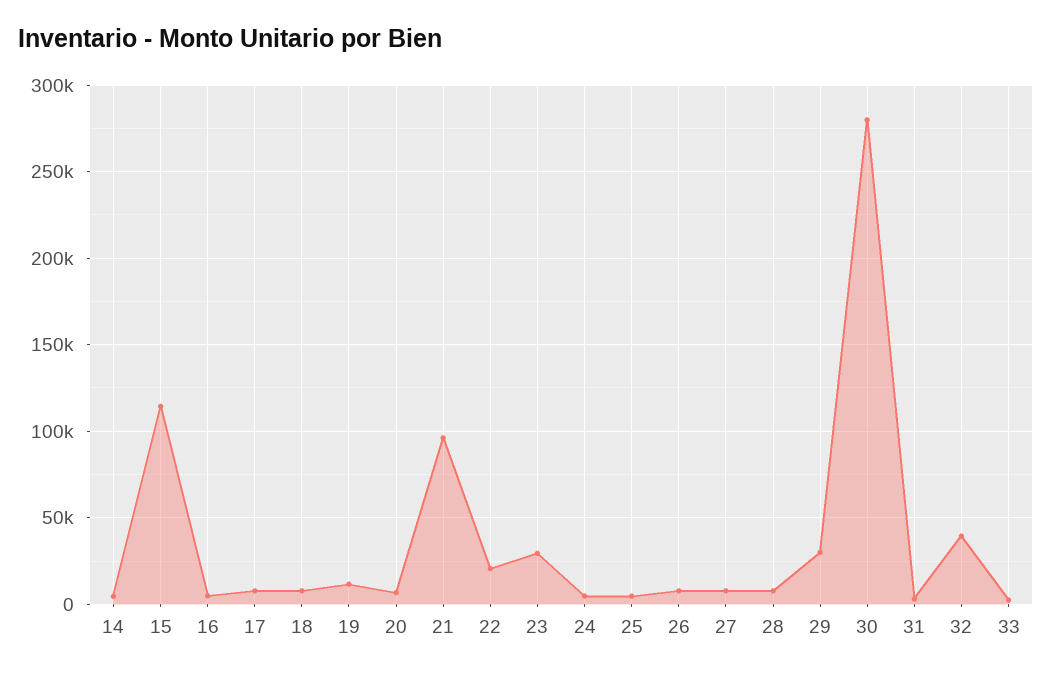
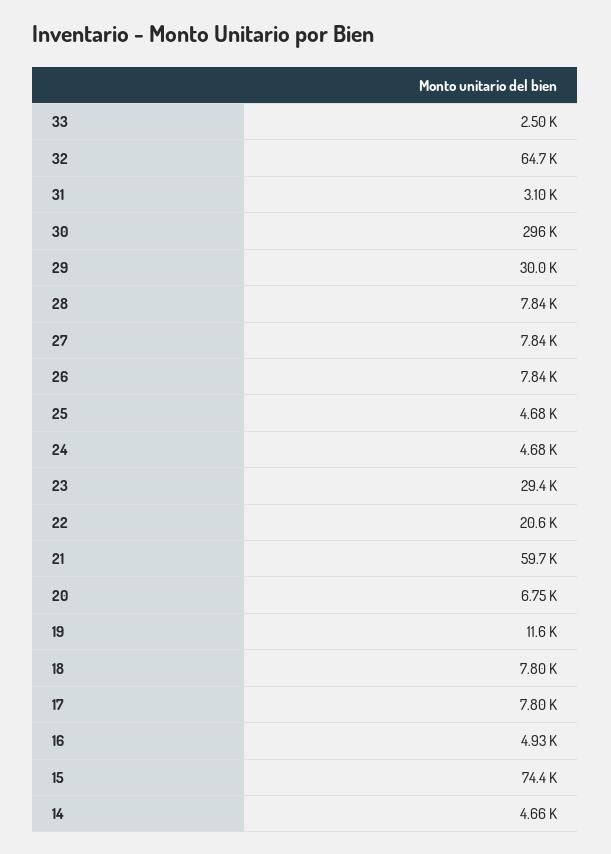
  {
    "14": 4660,
-   "15": 115000,
+   "15": 74400,
    "16": 4930,
    "17": 7800,
    "18": 7800,
    "19": 11600,
    "20": 6750,
-   "21": 95000,
+   "21": 59700,
    "22": 20600,
    "23": 29400,
    "24": 4680,
    "25": 4680,
    "26": 7840,
    "27": 7840,
    "28": 7840,
    "29": 30000,
-   "30": 280000,
+   "30": 296000,
    "31": 3100,
-   "32": 40000,
+   "32": 64700,
    "33": 2500
  }

